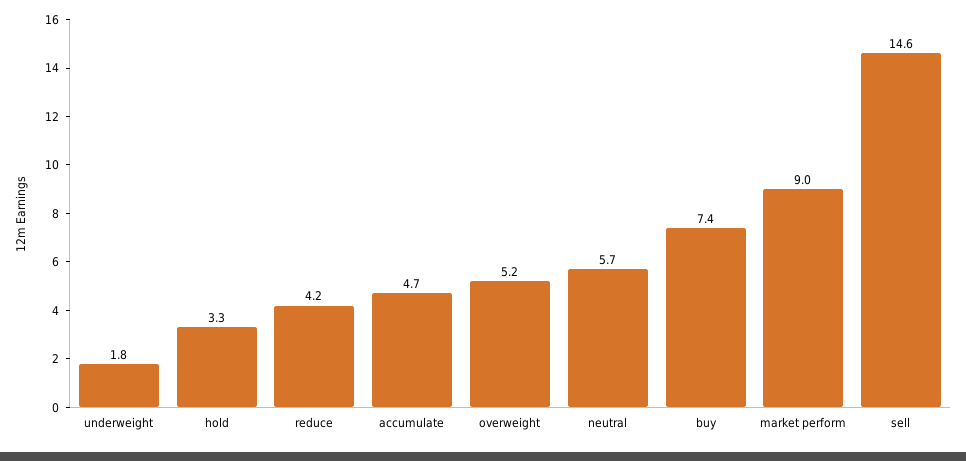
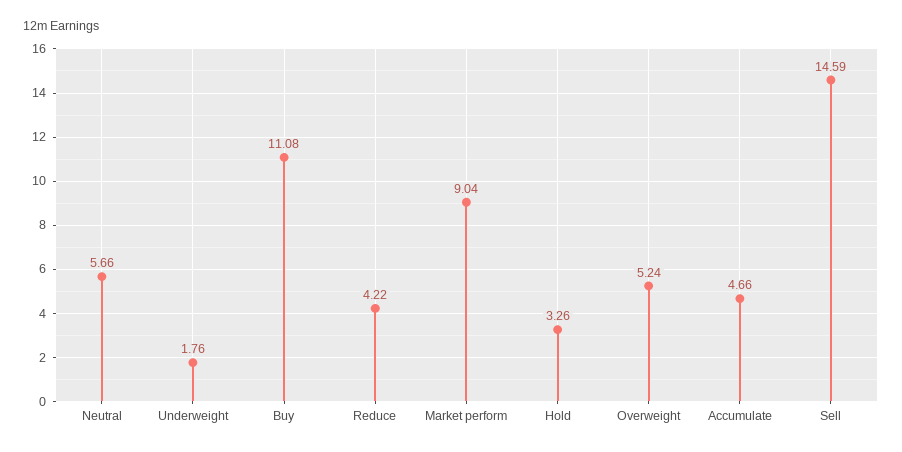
  {
    "underweight": 1.76,
    "hold": 3.26,
    "reduce": 4.22,
    "accumulate": 4.66,
    "overweight": 5.24,
    "neutral": 5.66,
-   "buy": 7.4,
+   "buy": 11.08,
    "market perform": 9.04,
    "sell": 14.59
  }

